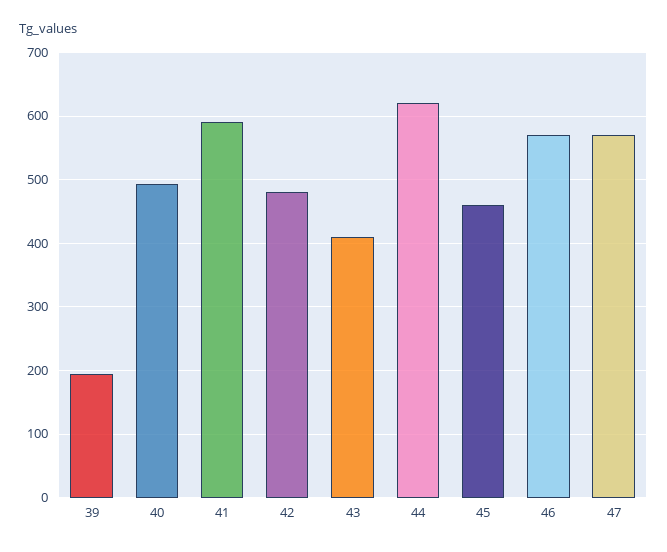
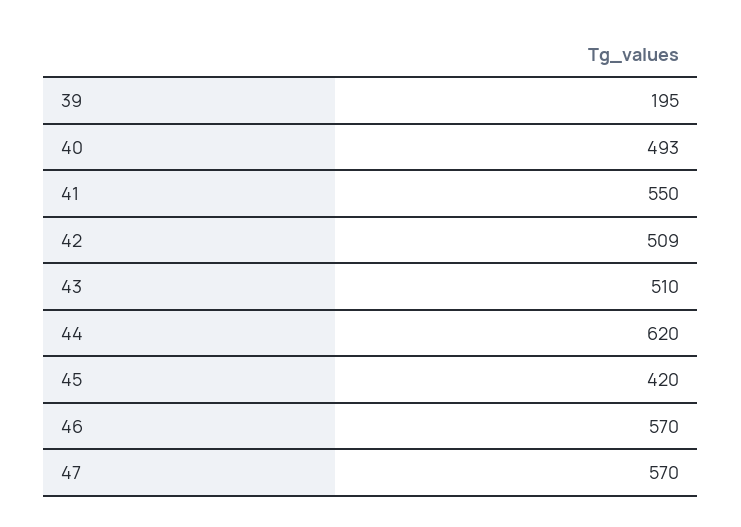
  {
    "39": 195,
    "40": 493,
-   "41": 590,
+   "41": 550,
-   "42": 480,
+   "42": 509,
-   "43": 410,
+   "43": 510,
    "44": 620,
-   "45": 460,
+   "45": 420,
    "46": 570,
    "47": 570
  }

